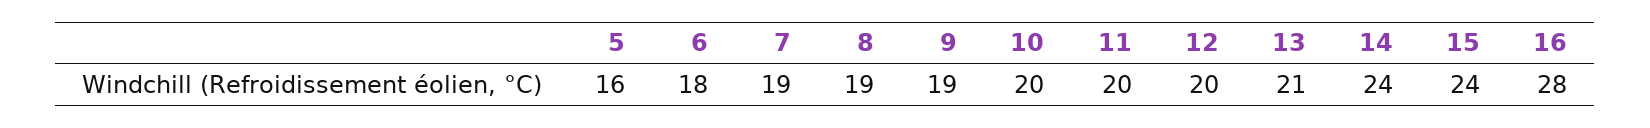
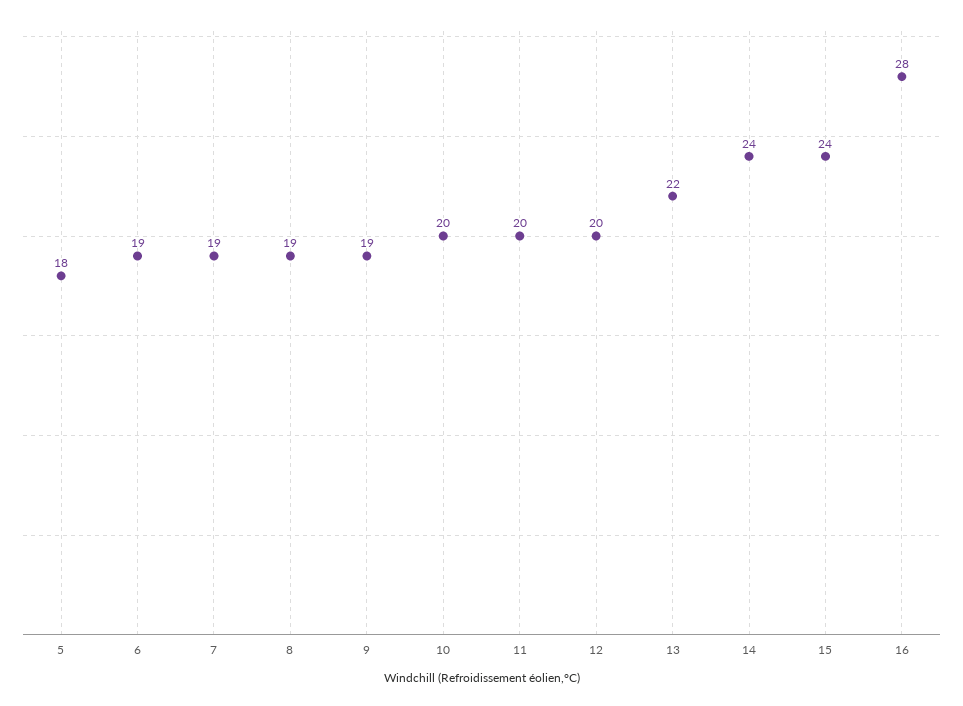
  {
-   "5": 16,
+   "5": 18,
-   "6": 18,
+   "6": 19,
    "7": 19,
    "8": 19,
    "9": 19,
    "10": 20,
    "11": 20,
    "12": 20,
-   "13": 21,
+   "13": 22,
    "14": 24,
    "15": 24,
    "16": 28
  }

